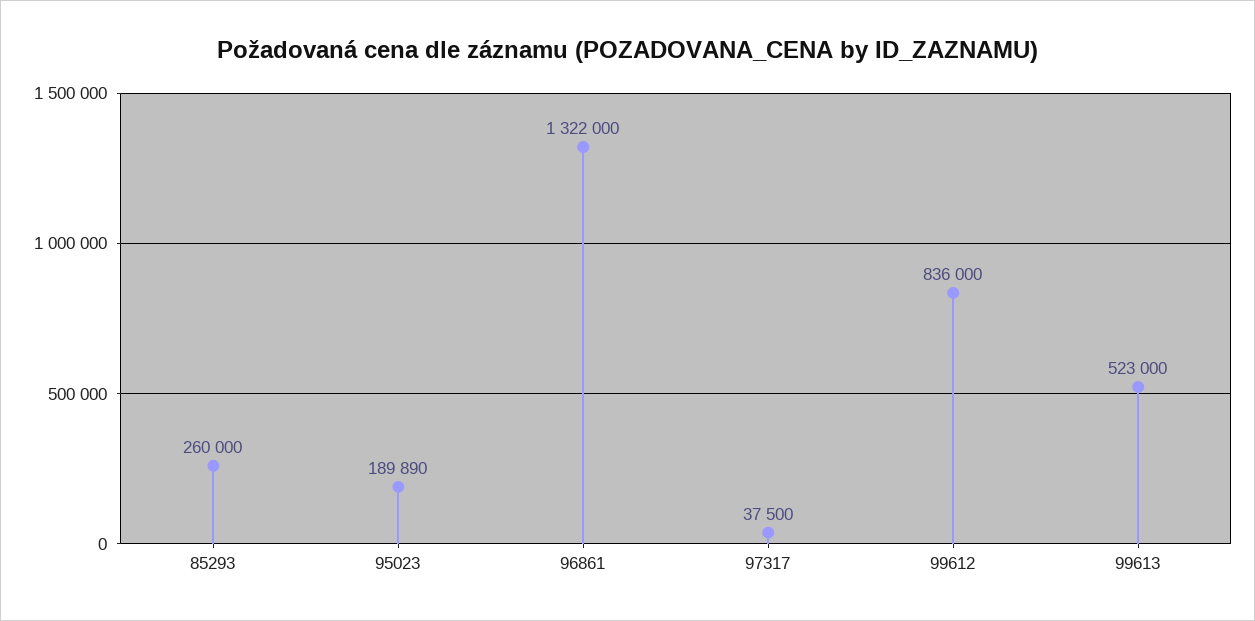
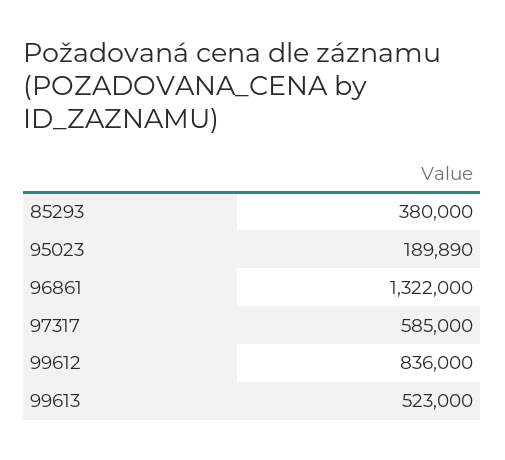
  {
-   "85293": 260000,
+   "85293": 380000,
    "95023": 189890,
    "96861": 1322000,
-   "97317": 37500,
+   "97317": 585000,
    "99612": 836000,
    "99613": 523000
  }

